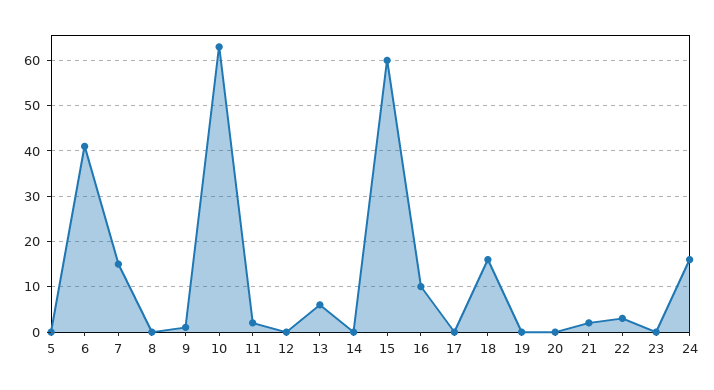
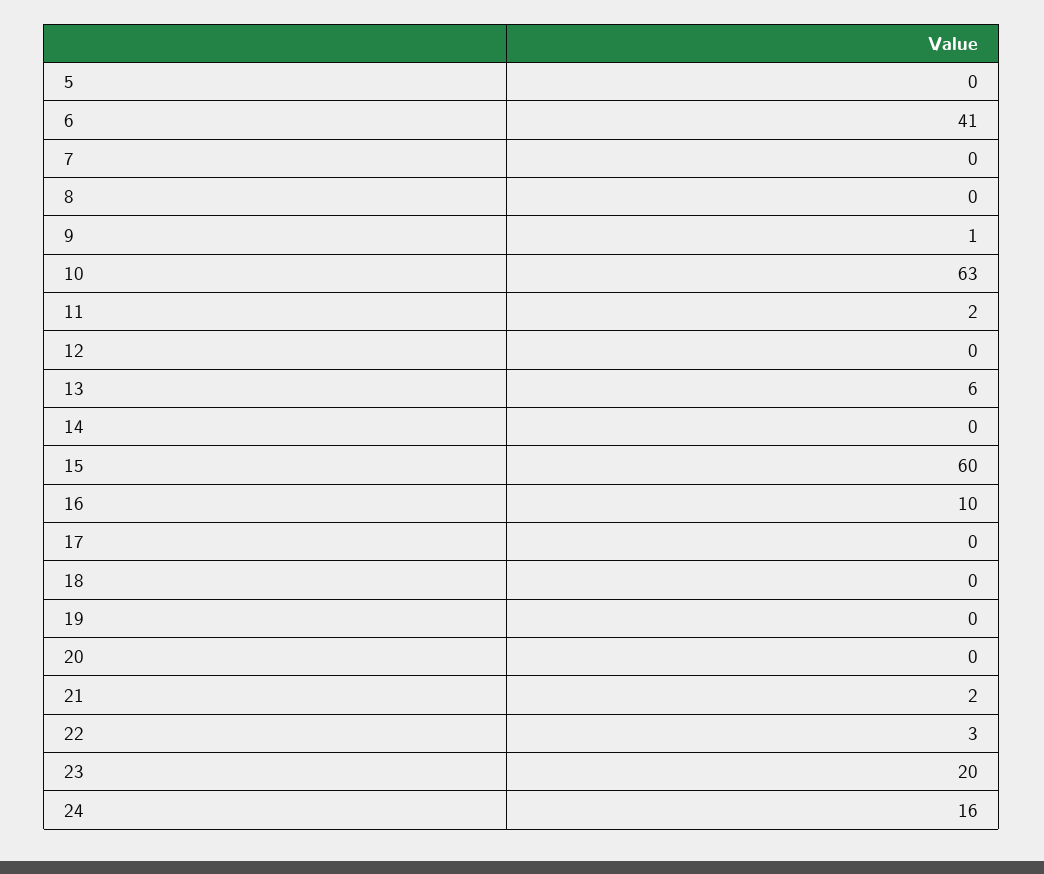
  {
    "5": 0,
    "6": 41,
-   "7": 15,
+   "7": 0,
    "8": 0,
    "9": 1,
    "10": 63,
    "11": 2,
    "12": 0,
    "13": 6,
    "14": 0,
    "15": 60,
    "16": 10,
    "17": 0,
-   "18": 15,
+   "18": 0,
    "19": 0,
    "20": 0,
    "21": 2,
    "22": 3,
-   "23": 0,
+   "23": 20,
    "24": 16
  }

